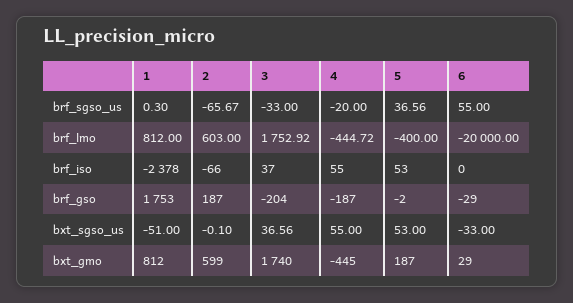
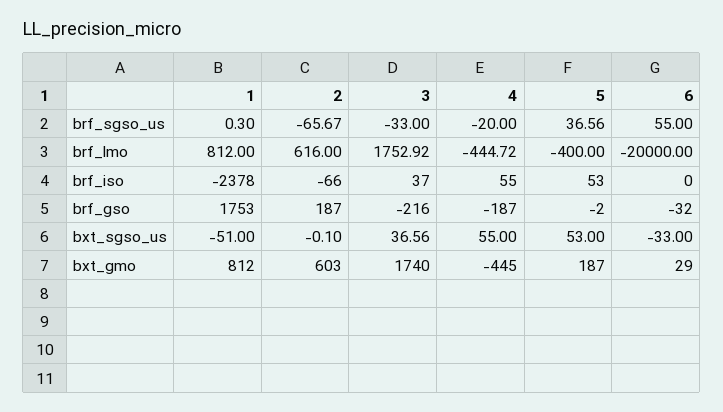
  {
    "1": {
      "brf_sgso_us": 0.3,
      "brf_lmo": 812,
      "brf_iso": -2378,
      "brf_gso": 1753,
      "bxt_sgso_us": -51,
      "bxt_gmo": 812
    },
    "2": {
      "brf_sgso_us": -65.67,
-     "brf_lmo": 603,
+     "brf_lmo": 616,
      "brf_iso": -66,
      "brf_gso": 187,
      "bxt_sgso_us": -0.1,
-     "bxt_gmo": 599
+     "bxt_gmo": 603
    },
    "3": {
      "brf_sgso_us": -33,
      "brf_lmo": 1752.92,
      "brf_iso": 37,
-     "brf_gso": -204,
+     "brf_gso": -216,
      "bxt_sgso_us": 36.56,
      "bxt_gmo": 1740
    },
    "4": {
      "brf_sgso_us": -20,
      "brf_lmo": -444.72,
      "brf_iso": 55,
      "brf_gso": -187,
      "bxt_sgso_us": 55,
      "bxt_gmo": -445
    },
    "5": {
      "brf_sgso_us": 36.56,
      "brf_lmo": -400,
      "brf_iso": 53,
      "brf_gso": -2,
      "bxt_sgso_us": 53,
      "bxt_gmo": 187
    },
    "6": {
      "brf_sgso_us": 55,
      "brf_lmo": -20000,
      "brf_iso": 0,
-     "brf_gso": -29,
+     "brf_gso": -32,
      "bxt_sgso_us": -33,
      "bxt_gmo": 29
    }
  }

